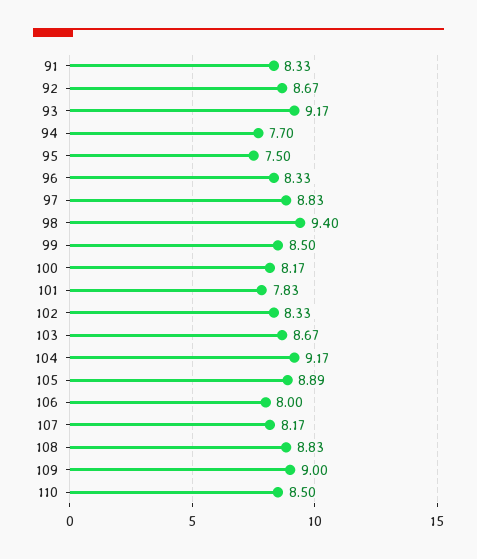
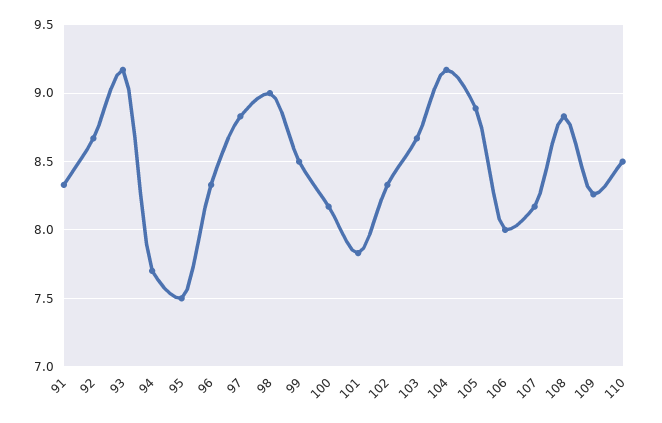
  {
    "91": 8.33,
    "92": 8.67,
    "93": 9.17,
    "94": 7.7,
    "95": 7.5,
    "96": 8.33,
    "97": 8.83,
-   "98": 9.4,
+   "98": 9,
    "99": 8.5,
    "100": 8.17,
    "101": 7.83,
    "102": 8.33,
    "103": 8.67,
    "104": 9.17,
    "105": 8.89,
    "106": 8,
    "107": 8.17,
    "108": 8.83,
-   "109": 9,
+   "109": 8.25,
    "110": 8.5
  }

